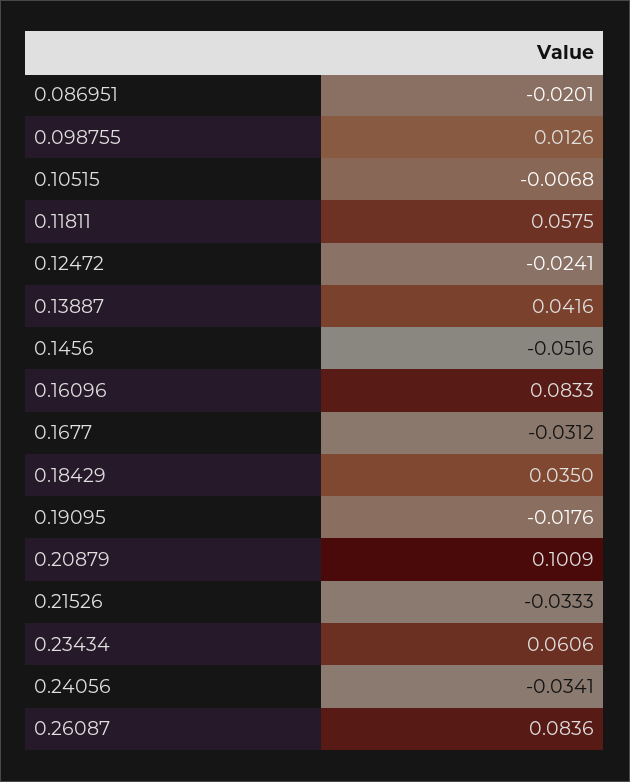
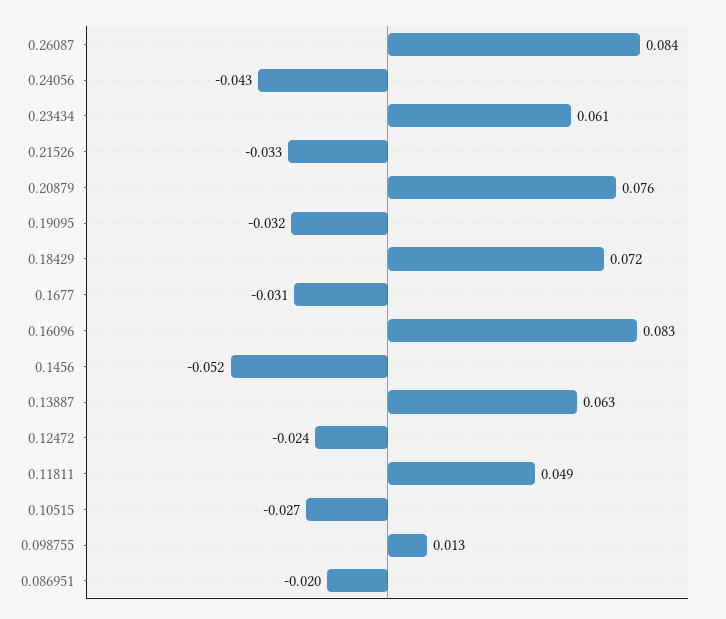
  {
    "0.086951": -0.0201,
    "0.098755": 0.0126,
-   "0.10515": -0.0068,
+   "0.10515": -0.027,
-   "0.11811": 0.0575,
+   "0.11811": 0.049,
    "0.12472": -0.0241,
-   "0.13887": 0.0416,
+   "0.13887": 0.063,
    "0.1456": -0.0516,
    "0.16096": 0.0833,
    "0.1677": -0.0312,
-   "0.18429": 0.035,
+   "0.18429": 0.072,
-   "0.19095": -0.0176,
+   "0.19095": -0.032,
-   "0.20879": 0.1009,
+   "0.20879": 0.076,
    "0.21526": -0.0333,
    "0.23434": 0.0606,
-   "0.24056": -0.0341,
+   "0.24056": -0.043,
    "0.26087": 0.0836
  }

